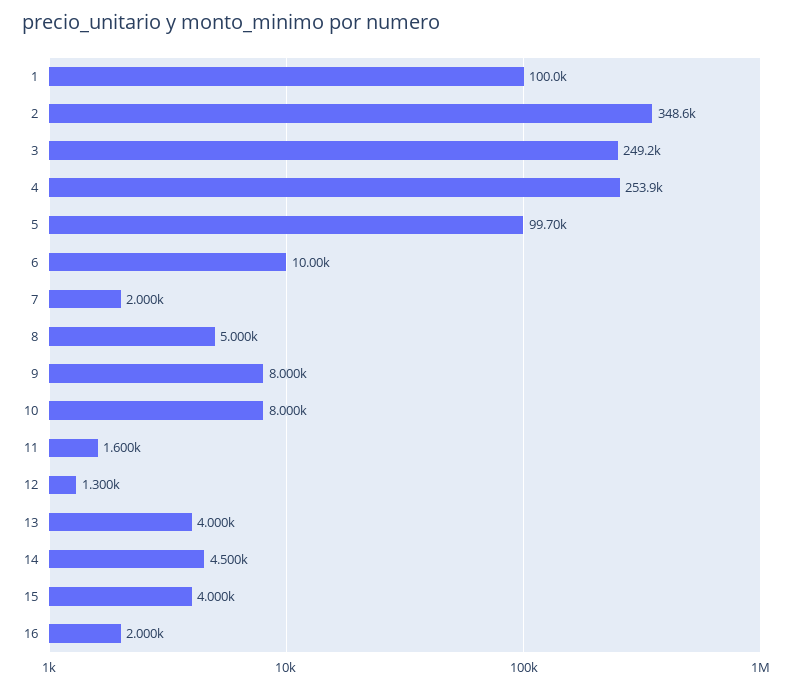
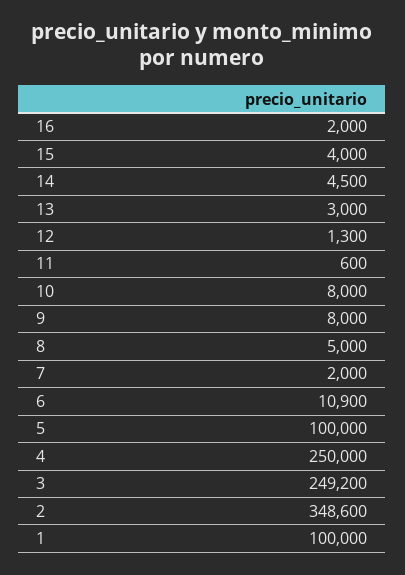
  {
    "1": 100000,
    "2": 348600,
    "3": 249200,
-   "4": 253900,
+   "4": 250000,
-   "5": 99700,
+   "5": 100000,
-   "6": 10000,
+   "6": 10900,
    "7": 2000,
    "8": 5000,
    "9": 8000,
    "10": 8000,
-   "11": 1600,
+   "11": 600,
    "12": 1300,
-   "13": 4000,
+   "13": 3000,
    "14": 4500,
    "15": 4000,
    "16": 2000
  }

